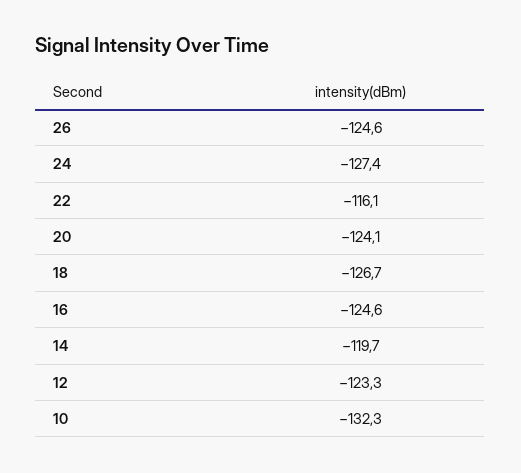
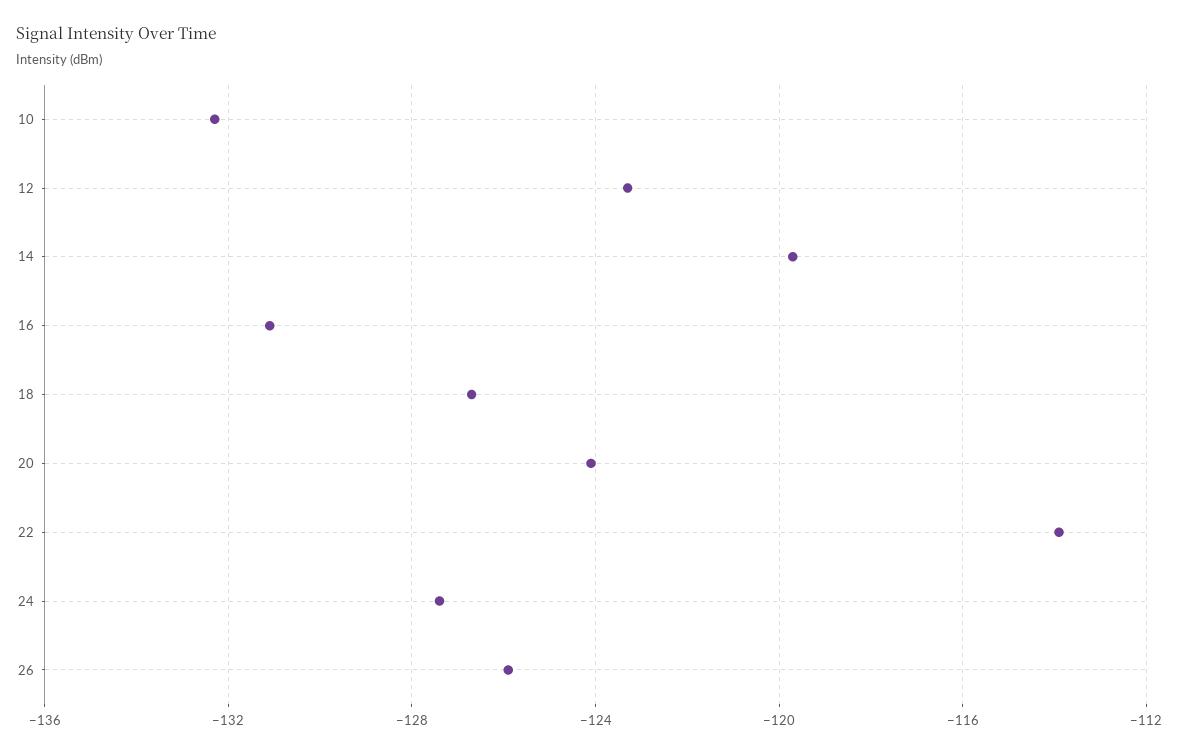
  {
-   "26": -124.6,
+   "26": -126,
    "24": -127.4,
-   "22": -116.1,
+   "22": -114,
    "20": -124.1,
    "18": -126.7,
-   "16": -124.6,
+   "16": -131,
    "14": -119.7,
    "12": -123.3,
    "10": -132.3
  }

